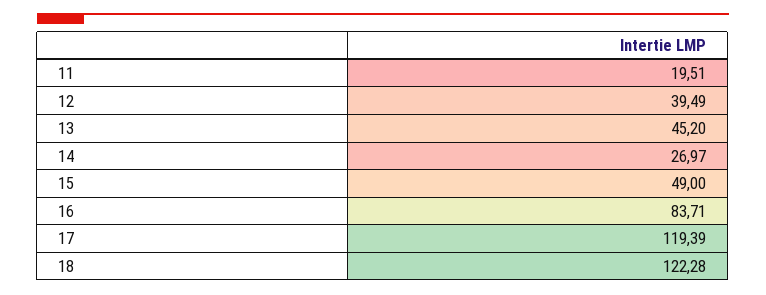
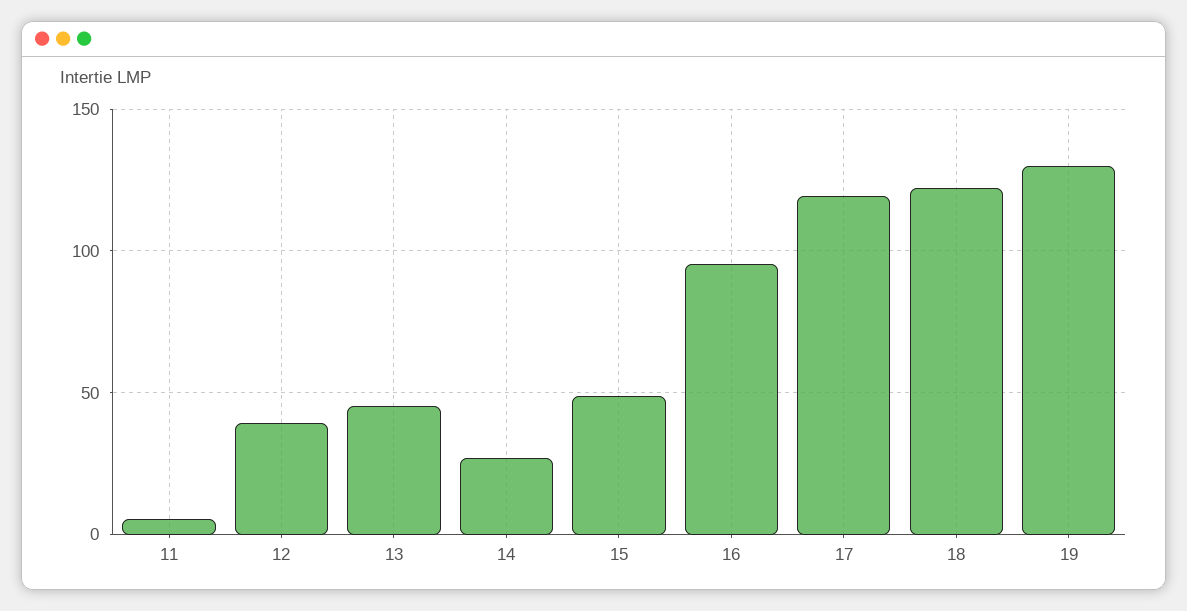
  {
-   "11": 19.51,
+   "11": 5,
    "12": 39.49,
    "13": 45.2,
    "14": 26.97,
    "15": 49,
-   "16": 83.71,
+   "16": 95,
    "17": 119.39,
-   "18": 122.28
+   "18": 122.28,
+   "19": 130
  }

